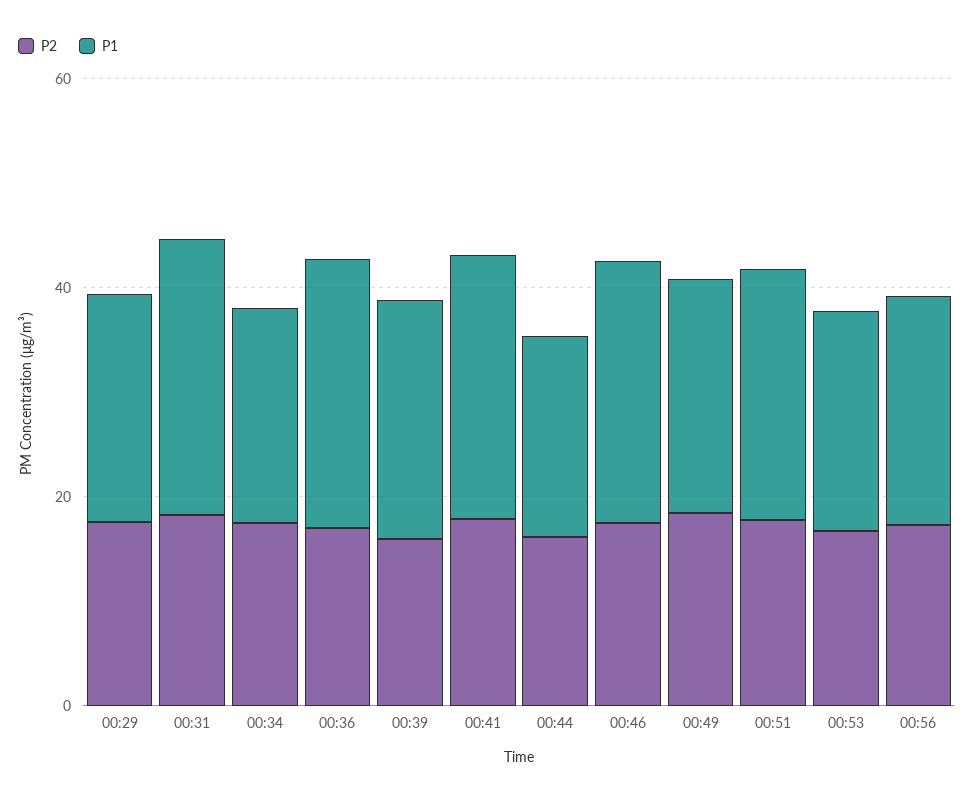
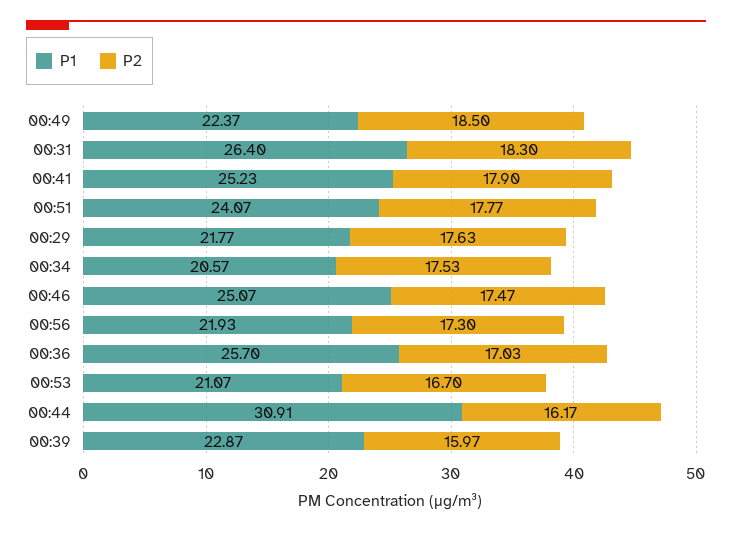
  {
    "P2": {
      "00:29": 17.63,
      "00:31": 18.3,
      "00:34": 17.53,
      "00:36": 17.03,
      "00:39": 15.97,
      "00:41": 17.9,
      "00:44": 16.17,
      "00:46": 17.47,
      "00:49": 18.5,
      "00:51": 17.77,
      "00:53": 16.7,
      "00:56": 17.3
    },
    "P1": {
      "00:29": 21.77,
      "00:31": 26.4,
      "00:34": 20.57,
      "00:36": 25.7,
      "00:39": 22.87,
      "00:41": 25.23,
-     "00:44": 20,
+     "00:44": 30.91,
      "00:46": 25.07,
      "00:49": 22.37,
      "00:51": 24.07,
      "00:53": 21.07,
      "00:56": 21.93
    }
  }

